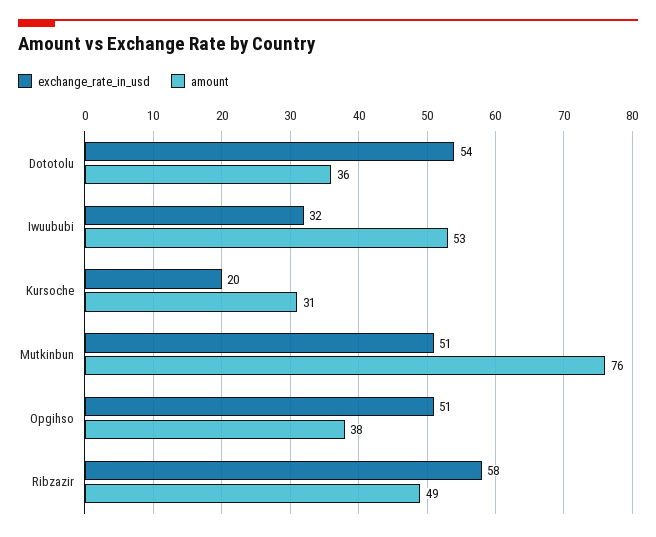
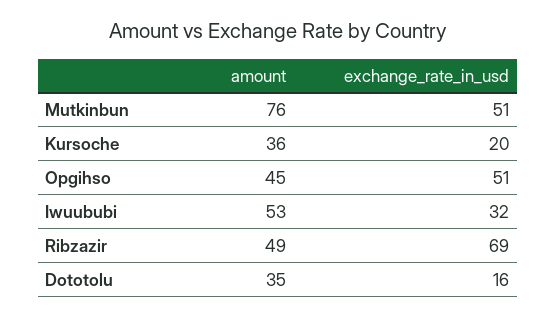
  {
    "exchange_rate_in_usd": {
-     "Dototolu": 54,
+     "Dototolu": 16,
      "Iwuububi": 32,
      "Kursoche": 20,
      "Mutkinbun": 51,
      "Opgihso": 51,
-     "Ribzazir": 58
+     "Ribzazir": 69
    },
    "amount": {
-     "Dototolu": 36,
+     "Dototolu": 35,
      "Iwuububi": 53,
-     "Kursoche": 31,
+     "Kursoche": 36,
      "Mutkinbun": 76,
-     "Opgihso": 38,
+     "Opgihso": 45,
      "Ribzazir": 49
    }
  }

